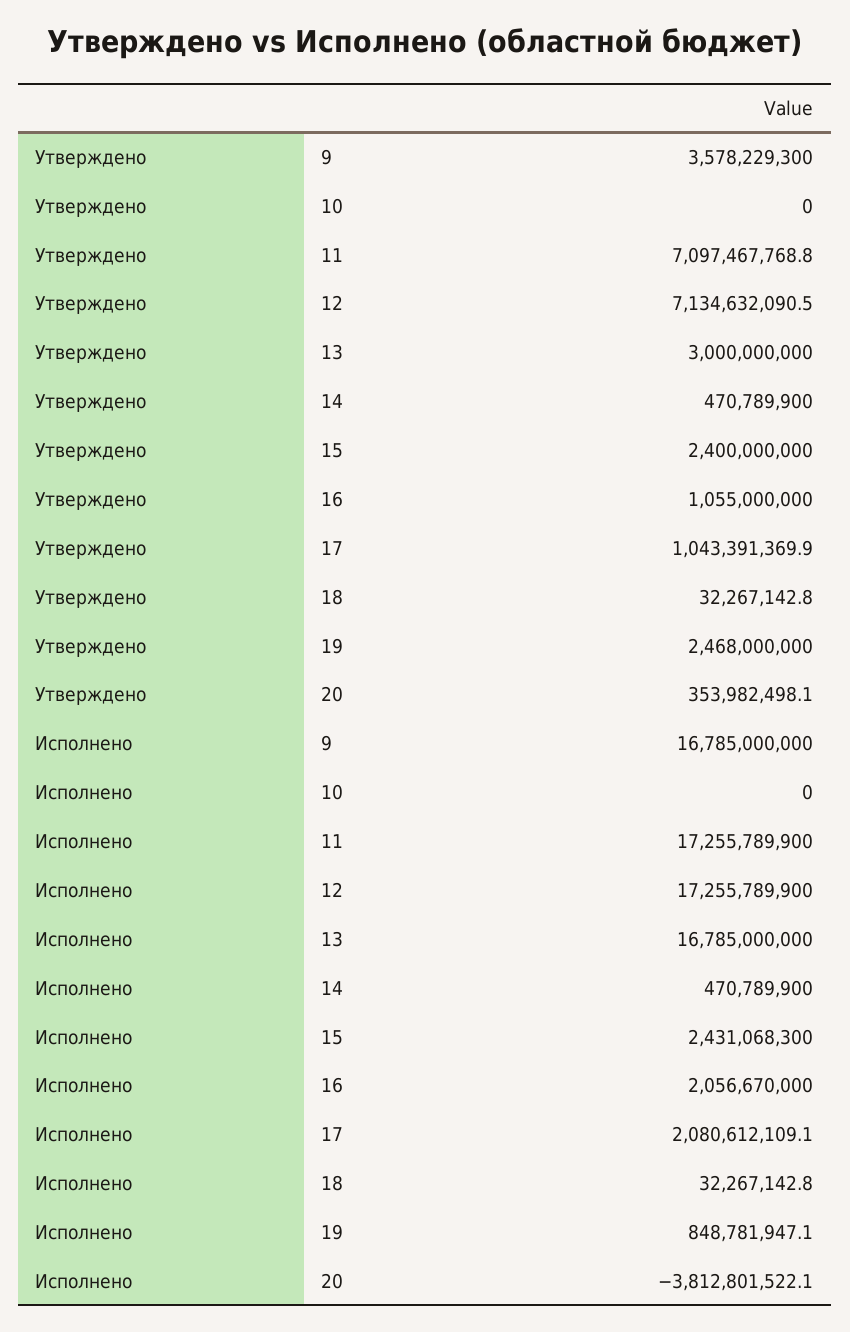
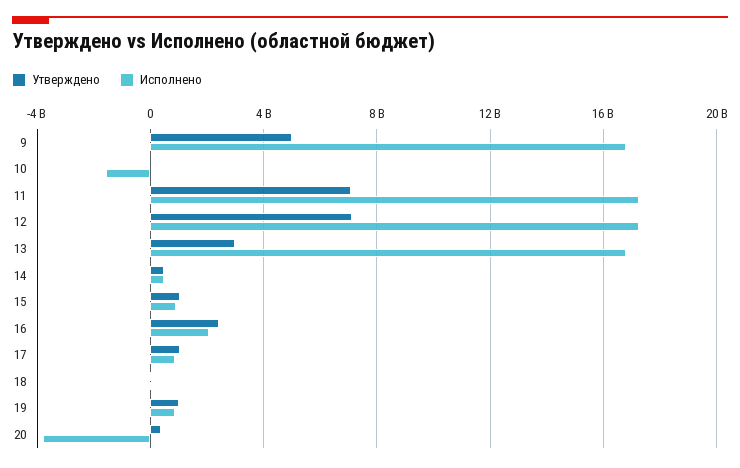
  {
    "Утверждено": {
-     "9": 3578229300,
+     "9": 5000000000,
      "10": 0,
      "11": 7097467768.8,
      "12": 7134632090.5,
      "13": 3000000000,
      "14": 470789900,
-     "15": 2400000000,
+     "15": 1000000000,
-     "16": 1055000000,
+     "16": 2500000000,
      "17": 1043391369.9,
      "18": 32267142.8,
-     "19": 2468000000,
+     "19": 1000000000,
      "20": 353982498.1
    },
    "Исполнено": {
      "9": 16785000000,
-     "10": 0,
+     "10": -1500000000,
      "11": 17255789900,
      "12": 17255789900,
      "13": 16785000000,
      "14": 470789900,
-     "15": 2431068300,
+     "15": 1000000000,
      "16": 2056670000,
-     "17": 2080612109.1,
+     "17": 1000000000,
      "18": 32267142.8,
      "19": 848781947.1,
      "20": -3812801522.1
    }
  }

